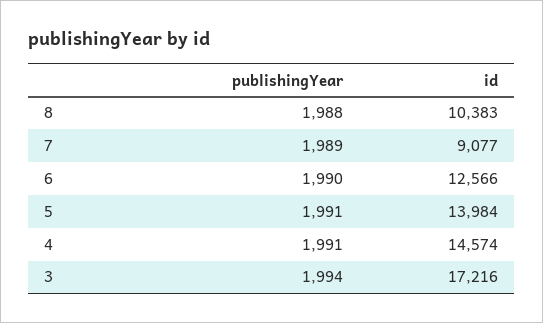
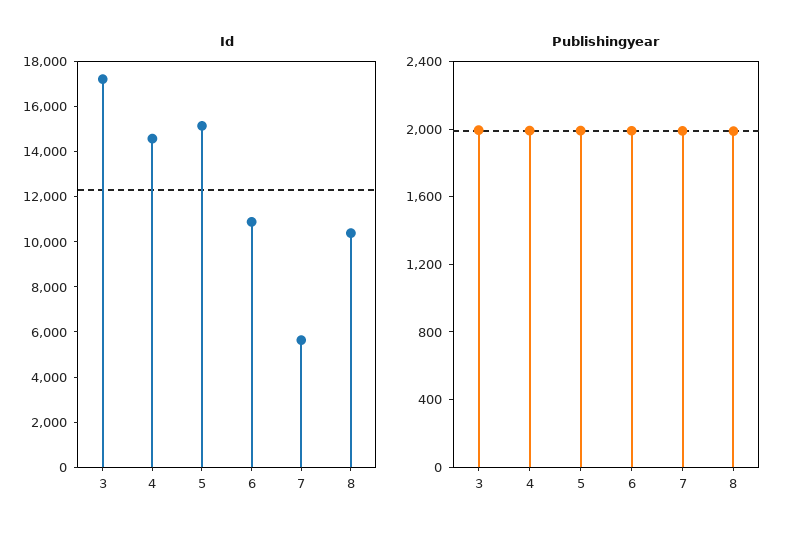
  {
    "publishingYear": {
      "8": 1988,
      "7": 1989,
      "6": 1990,
      "5": 1991,
      "4": 1991,
      "3": 1994
    },
    "id": {
      "8": 10383,
-     "7": 9077,
+     "7": 5500,
-     "6": 12566,
+     "6": 11000,
-     "5": 13984,
+     "5": 15000,
      "4": 14574,
      "3": 17216
    }
  }

